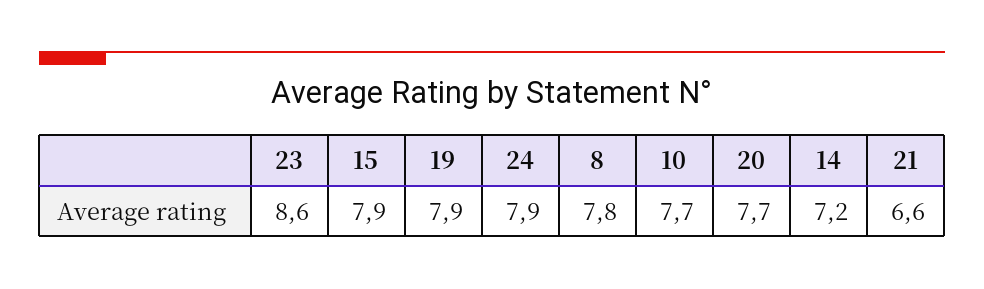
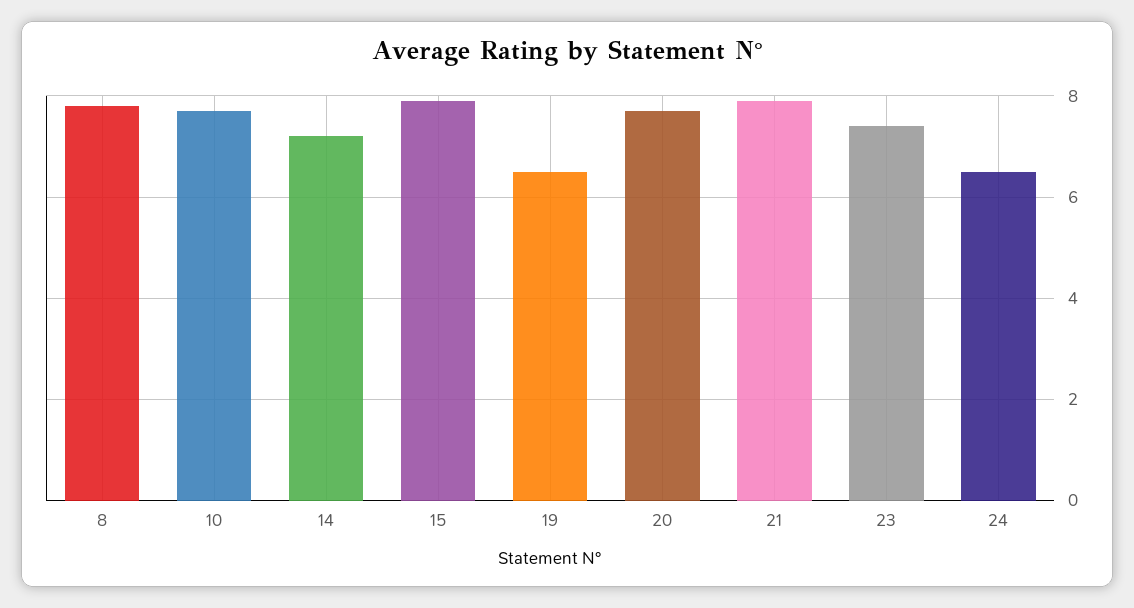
  {
-   "23": 8.6,
+   "23": 7.5,
    "15": 7.9,
-   "19": 7.9,
+   "19": 6.5,
-   "24": 7.9,
+   "24": 6.5,
    "8": 7.8,
    "10": 7.7,
    "20": 7.7,
    "14": 7.2,
-   "21": 6.6
+   "21": 8
  }

